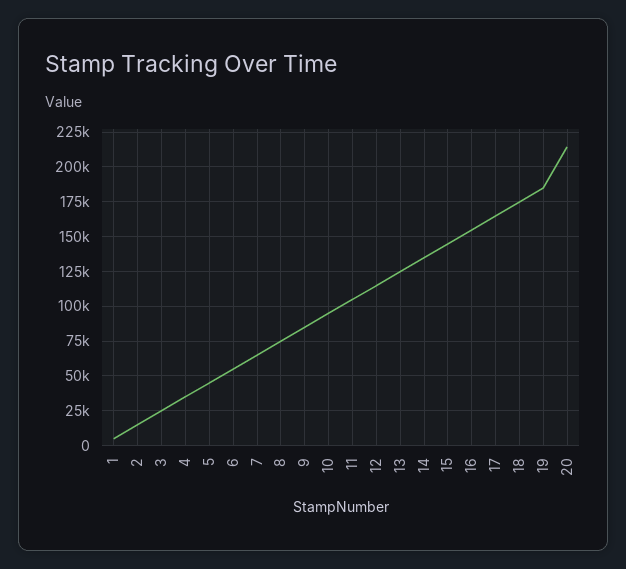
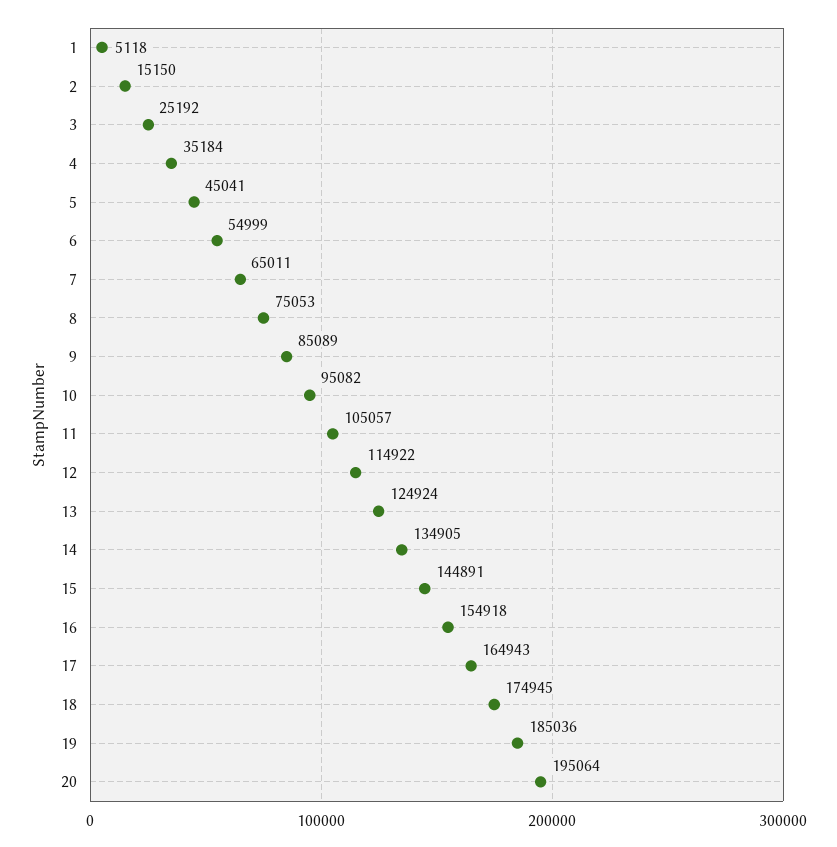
  {
    "1": 5118,
    "2": 15150,
    "3": 25192,
    "4": 35184,
    "5": 45041,
    "6": 54999,
    "7": 65011,
    "8": 75053,
    "9": 85089,
    "10": 95082,
    "11": 105057,
    "12": 114922,
    "13": 124924,
    "14": 134905,
    "15": 144891,
    "16": 154918,
    "17": 164943,
    "18": 174945,
    "19": 185036,
-   "20": 215000
+   "20": 195064
  }

